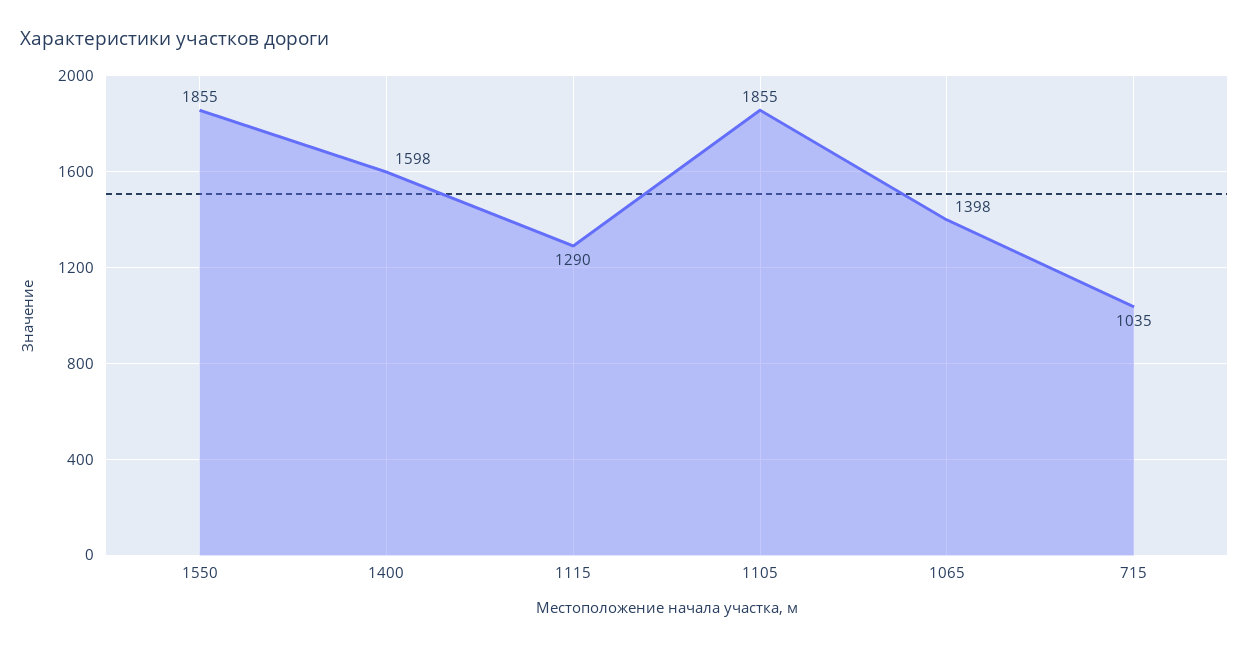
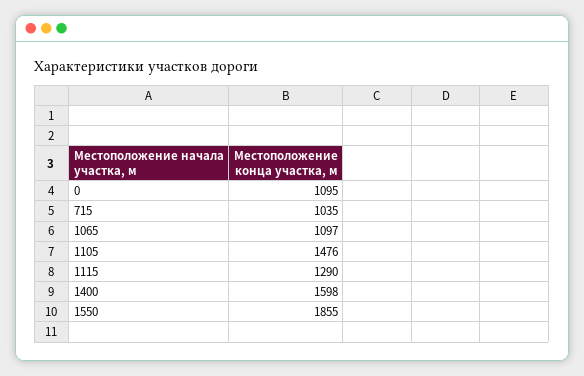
  {
    "1550": 1855,
    "1400": 1598,
    "1115": 1290,
-   "1105": 1855,
+   "1105": 1476,
-   "1065": 1398,
+   "1065": 1097,
-   "715": 1035
+   "715": 1035,
+   "0": 1095
  }

